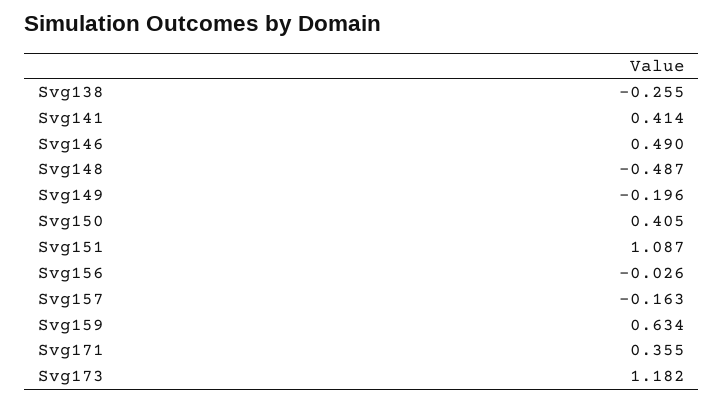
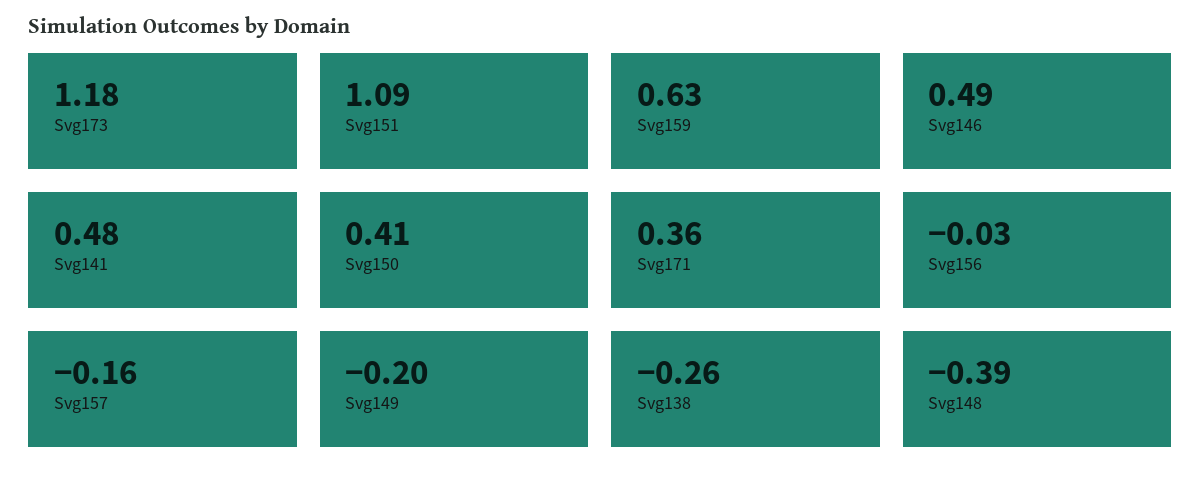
  {
    "Svg138": -0.255,
-   "Svg141": 0.414,
+   "Svg141": 0.48,
    "Svg146": 0.49,
-   "Svg148": -0.487,
+   "Svg148": -0.39,
    "Svg149": -0.196,
    "Svg150": 0.405,
    "Svg151": 1.087,
    "Svg156": -0.026,
    "Svg157": -0.163,
    "Svg159": 0.634,
    "Svg171": 0.355,
    "Svg173": 1.182
  }

